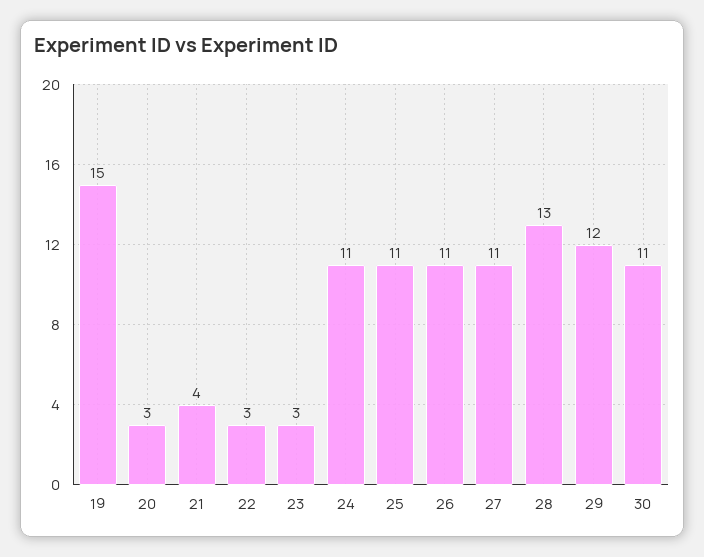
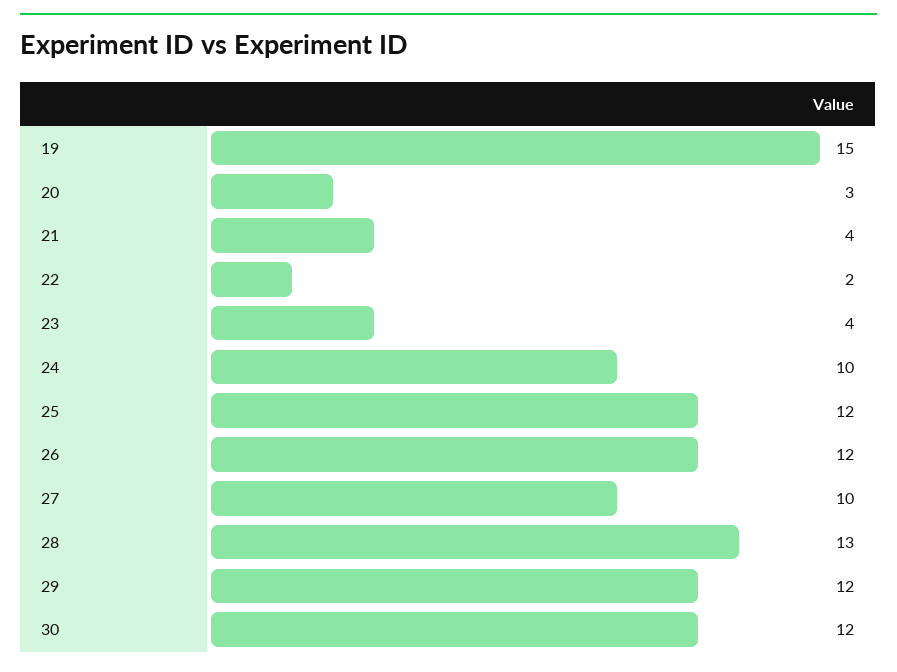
  {
    "19": 15,
    "20": 3,
    "21": 4,
-   "22": 3,
+   "22": 2,
-   "23": 3,
+   "23": 4,
-   "24": 11,
+   "24": 10,
-   "25": 11,
+   "25": 12,
-   "26": 11,
+   "26": 12,
-   "27": 11,
+   "27": 10,
    "28": 13,
    "29": 12,
-   "30": 11
+   "30": 12
  }

